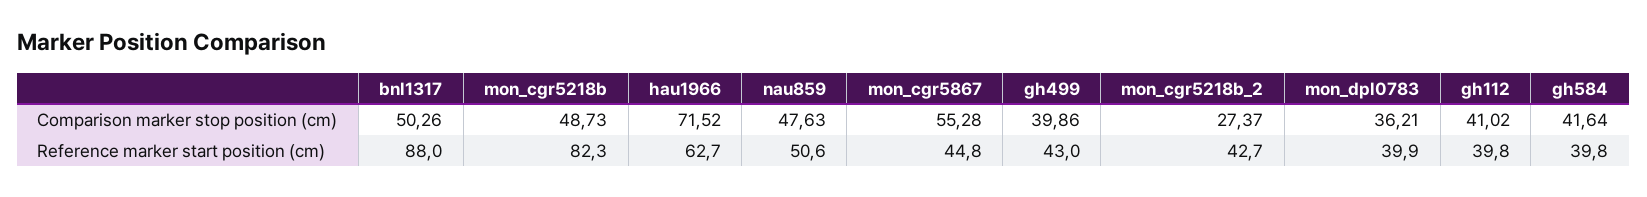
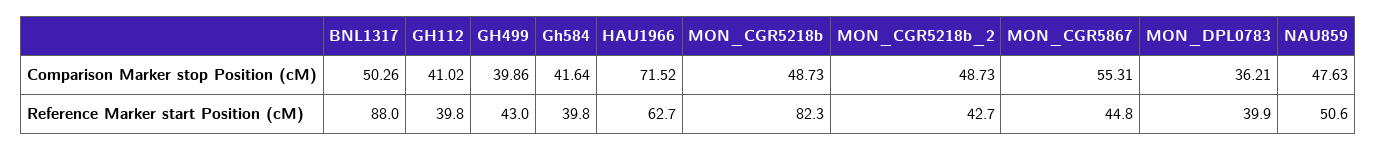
  {
    "bnl1317": {
      "Comparison marker stop position (cm)": 50.26,
      "Reference marker start position (cm)": 88
    },
    "mon_cgr5218b": {
      "Comparison marker stop position (cm)": 48.73,
      "Reference marker start position (cm)": 82.3
    },
    "hau1966": {
      "Comparison marker stop position (cm)": 71.52,
      "Reference marker start position (cm)": 62.7
    },
    "nau859": {
      "Comparison marker stop position (cm)": 47.63,
      "Reference marker start position (cm)": 50.6
    },
    "mon_cgr5867": {
-     "Comparison marker stop position (cm)": 55.28,
+     "Comparison marker stop position (cm)": 55.31,
      "Reference marker start position (cm)": 44.8
    },
    "gh499": {
      "Comparison marker stop position (cm)": 39.86,
      "Reference marker start position (cm)": 43
    },
    "mon_cgr5218b_2": {
-     "Comparison marker stop position (cm)": 27.37,
+     "Comparison marker stop position (cm)": 48.73,
      "Reference marker start position (cm)": 42.7
    },
    "mon_dpl0783": {
      "Comparison marker stop position (cm)": 36.21,
      "Reference marker start position (cm)": 39.9
    },
    "gh112": {
      "Comparison marker stop position (cm)": 41.02,
      "Reference marker start position (cm)": 39.8
    },
    "gh584": {
      "Comparison marker stop position (cm)": 41.64,
      "Reference marker start position (cm)": 39.8
    }
  }

